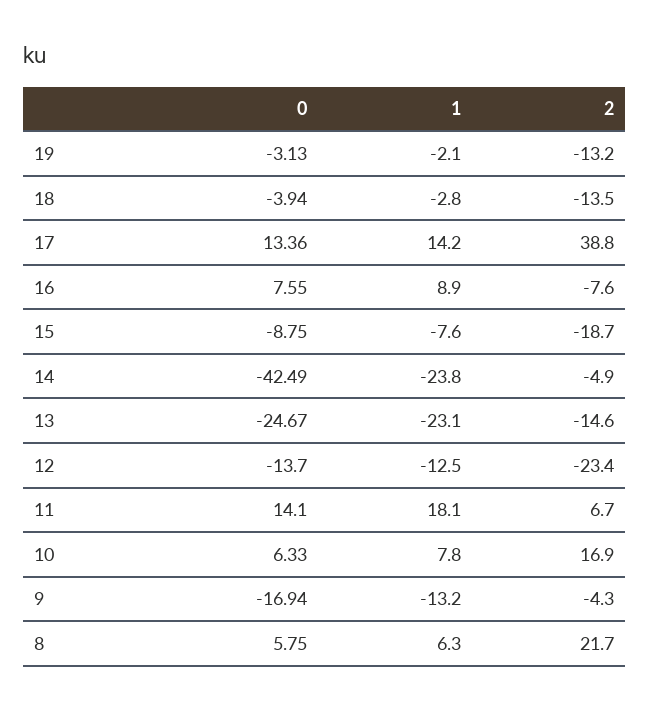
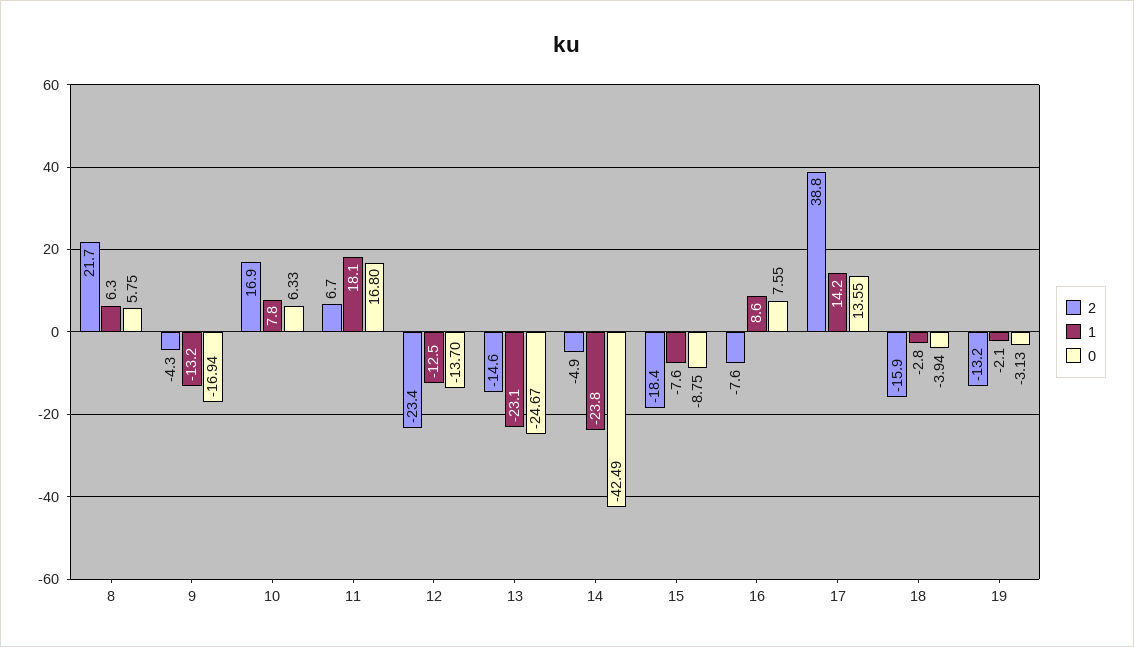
  {
    "0": {
      "19": -3.13,
      "18": -3.94,
-     "17": 13.36,
+     "17": 13.55,
      "16": 7.55,
      "15": -8.75,
      "14": -42.49,
      "13": -24.67,
      "12": -13.7,
-     "11": 14.1,
+     "11": 16.8,
      "10": 6.33,
      "9": -16.94,
      "8": 5.75
    },
    "1": {
      "19": -2.1,
      "18": -2.8,
      "17": 14.2,
-     "16": 8.9,
+     "16": 8.6,
      "15": -7.6,
      "14": -23.8,
      "13": -23.1,
      "12": -12.5,
      "11": 18.1,
      "10": 7.8,
      "9": -13.2,
      "8": 6.3
    },
    "2": {
      "19": -13.2,
-     "18": -13.5,
+     "18": -15.9,
      "17": 38.8,
      "16": -7.6,
-     "15": -18.7,
+     "15": -18.4,
      "14": -4.9,
      "13": -14.6,
      "12": -23.4,
      "11": 6.7,
      "10": 16.9,
      "9": -4.3,
      "8": 21.7
    }
  }

